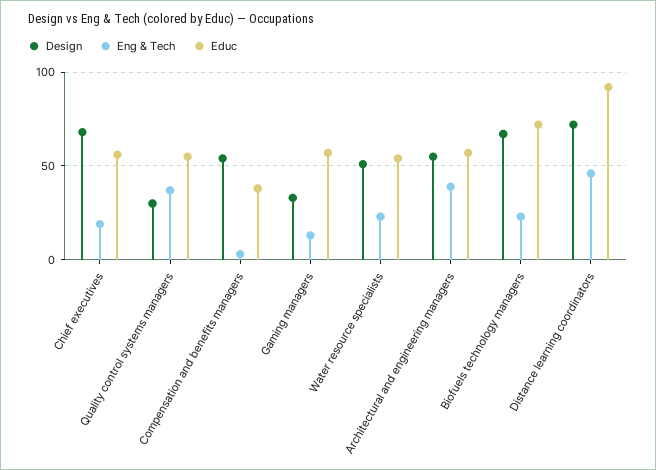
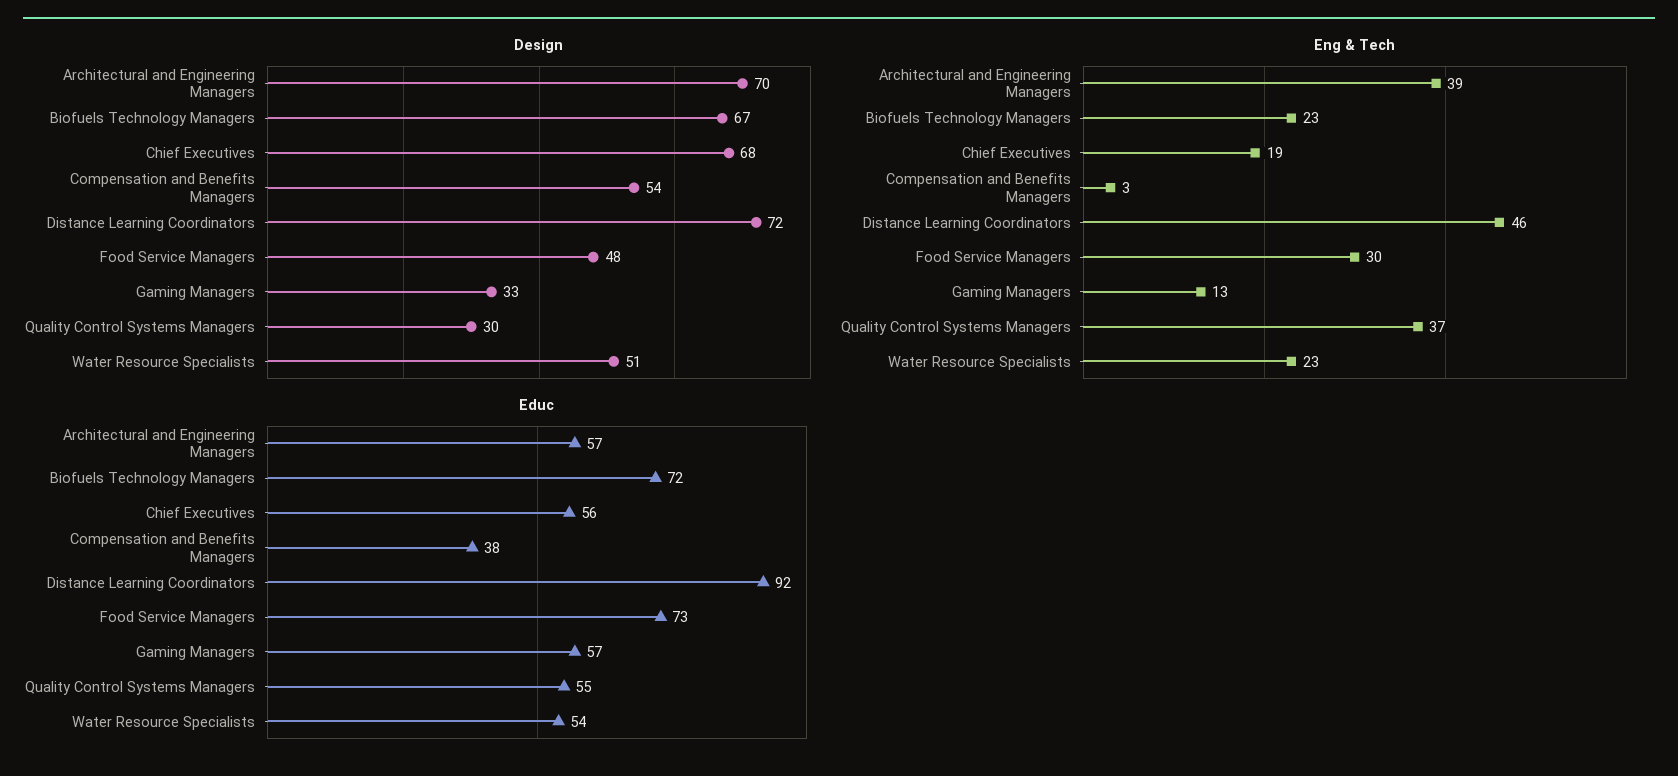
  {
    "Design": {
      "Chief executives": 68,
      "Quality control systems managers": 30,
      "Compensation and benefits managers": 54,
      "Gaming managers": 33,
      "Water resource specialists": 51,
-     "Architectural and engineering managers": 55,
+     "Architectural and engineering managers": 70,
      "Biofuels technology managers": 67,
-     "Distance learning coordinators": 72
+     "Distance learning coordinators": 72,
+     "Food Service Managers": 48
    },
    "Eng & Tech": {
      "Chief executives": 19,
      "Quality control systems managers": 37,
      "Compensation and benefits managers": 3,
      "Gaming managers": 13,
      "Water resource specialists": 23,
      "Architectural and engineering managers": 39,
      "Biofuels technology managers": 23,
-     "Distance learning coordinators": 46
+     "Distance learning coordinators": 46,
+     "Food Service Managers": 30
    },
    "Educ": {
      "Chief executives": 56,
      "Quality control systems managers": 55,
      "Compensation and benefits managers": 38,
      "Gaming managers": 57,
      "Water resource specialists": 54,
      "Architectural and engineering managers": 57,
      "Biofuels technology managers": 72,
-     "Distance learning coordinators": 92
+     "Distance learning coordinators": 92,
+     "Food Service Managers": 73
    }
  }

